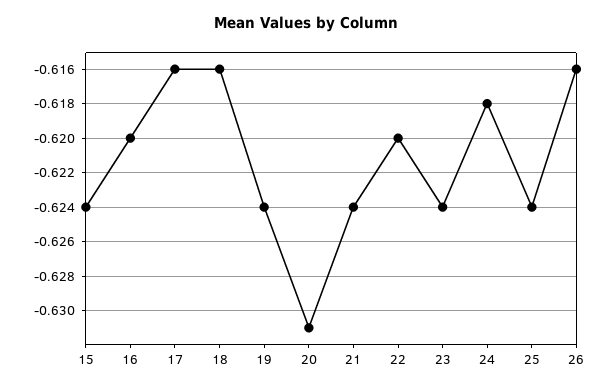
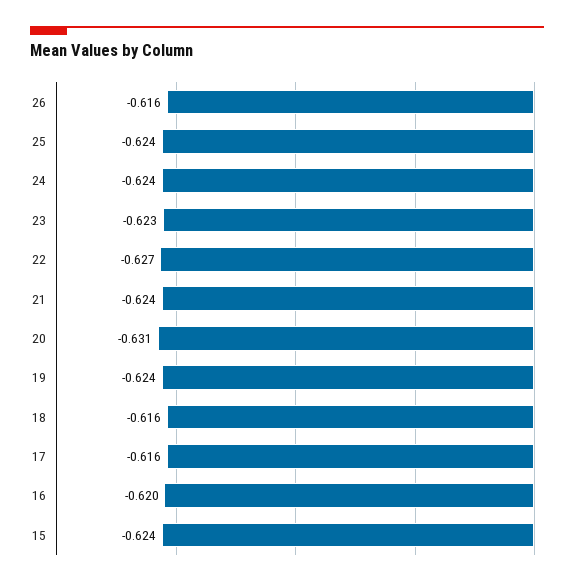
  {
    "15": -0.624,
    "16": -0.62,
    "17": -0.616,
    "18": -0.616,
    "19": -0.624,
    "20": -0.631,
    "21": -0.624,
-   "22": -0.62,
+   "22": -0.627,
-   "23": -0.624,
+   "23": -0.623,
-   "24": -0.618,
+   "24": -0.624,
    "25": -0.624,
    "26": -0.616
  }

